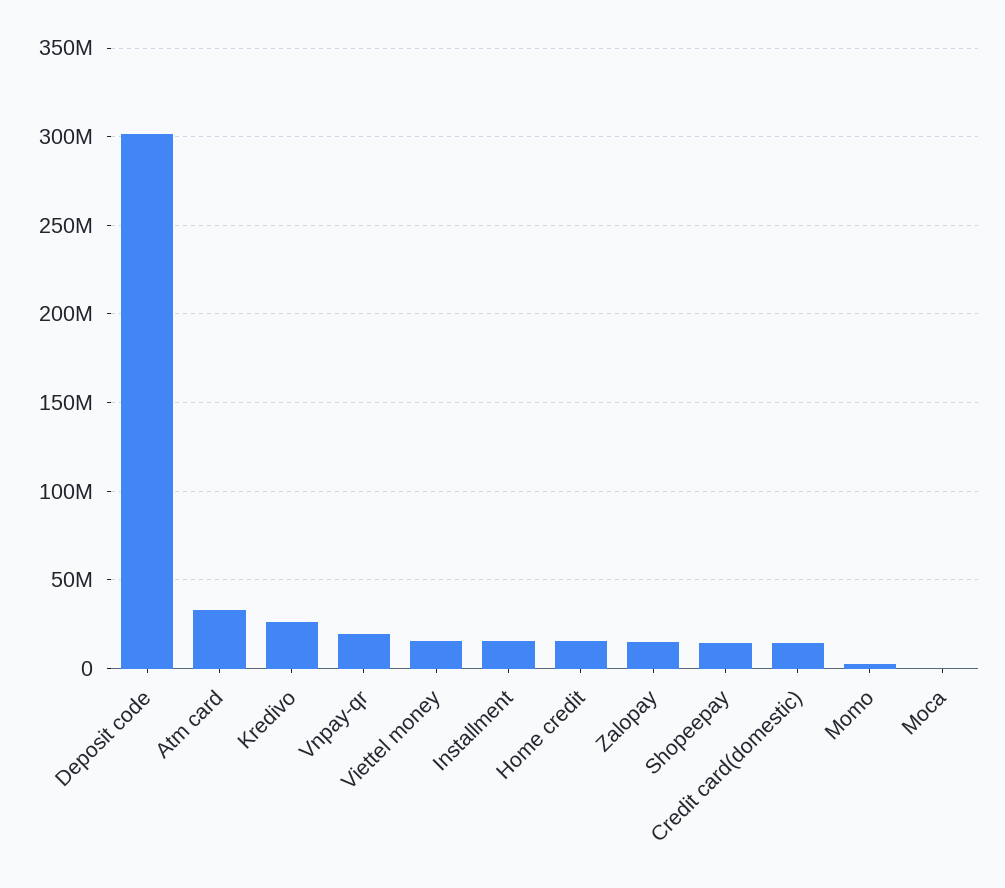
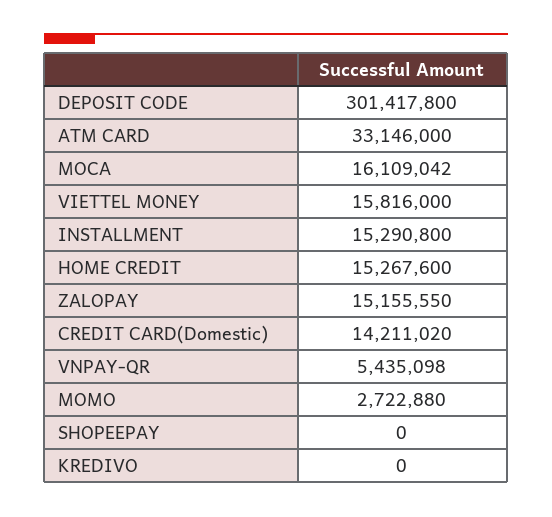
  {
    "Deposit code": 301417800,
    "Atm card": 33146000,
-   "Kredivo": 25000000,
+   "Kredivo": 0,
-   "Vnpay-qr": 20000000,
+   "Vnpay-qr": 5435098,
    "Viettel money": 15816000,
    "Installment": 15290800,
    "Home credit": 15267600,
    "Zalopay": 15155550,
-   "Shopeepay": 15000000,
+   "Shopeepay": 0,
    "Credit card(domestic)": 14211020,
    "Momo": 2722880,
-   "Moca": 0
+   "Moca": 16109042
  }

